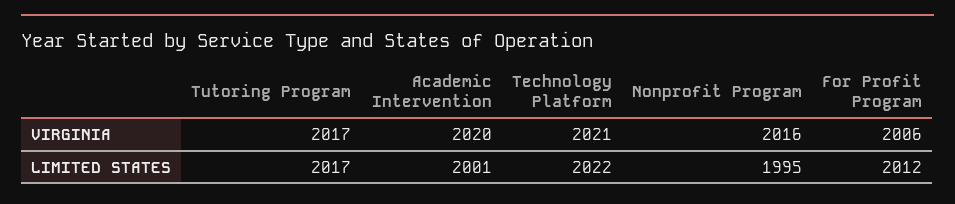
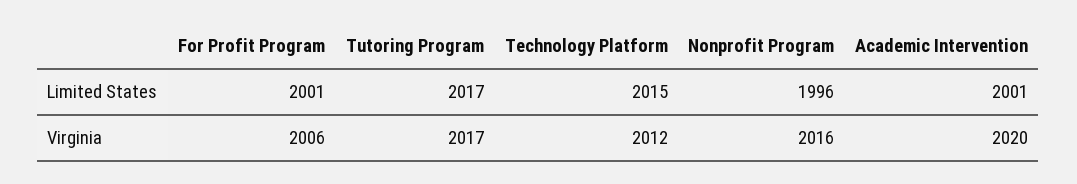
  {
    "Tutoring Program": {
      "VIRGINIA": 2017,
      "LIMITED STATES": 2017
    },
    "Academic Intervention": {
      "VIRGINIA": 2020,
      "LIMITED STATES": 2001
    },
    "Technology Platform": {
-     "VIRGINIA": 2021,
+     "VIRGINIA": 2012,
-     "LIMITED STATES": 2022
+     "LIMITED STATES": 2015
    },
    "Nonprofit Program": {
      "VIRGINIA": 2016,
-     "LIMITED STATES": 1995
+     "LIMITED STATES": 1996
    },
    "For Profit Program": {
      "VIRGINIA": 2006,
-     "LIMITED STATES": 2012
+     "LIMITED STATES": 2001
    }
  }

